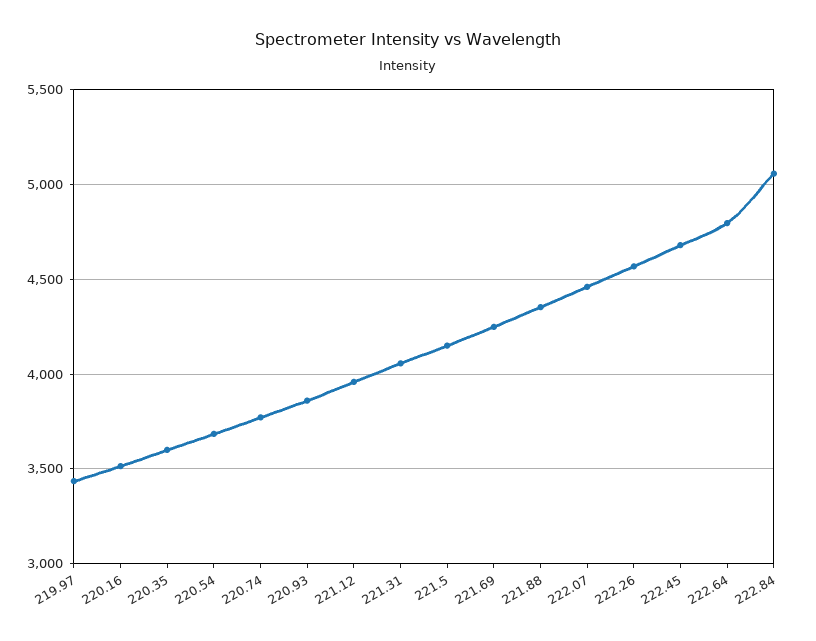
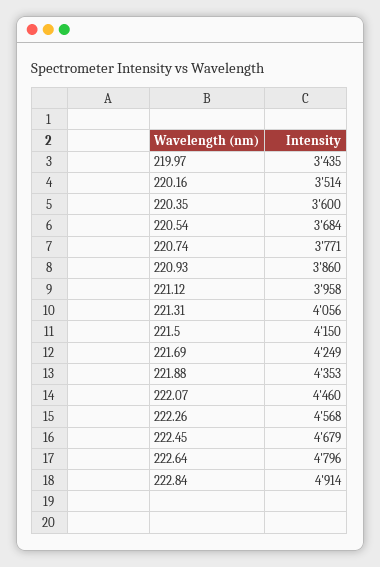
  {
    "219.97": 3435,
    "220.16": 3514,
    "220.35": 3600,
    "220.54": 3684,
    "220.74": 3771,
    "220.93": 3860,
    "221.12": 3958,
    "221.31": 4056,
    "221.5": 4150,
    "221.69": 4249,
    "221.88": 4353,
    "222.07": 4460,
    "222.26": 4568,
    "222.45": 4679,
    "222.64": 4796,
-   "222.84": 5050
+   "222.84": 4914
  }

